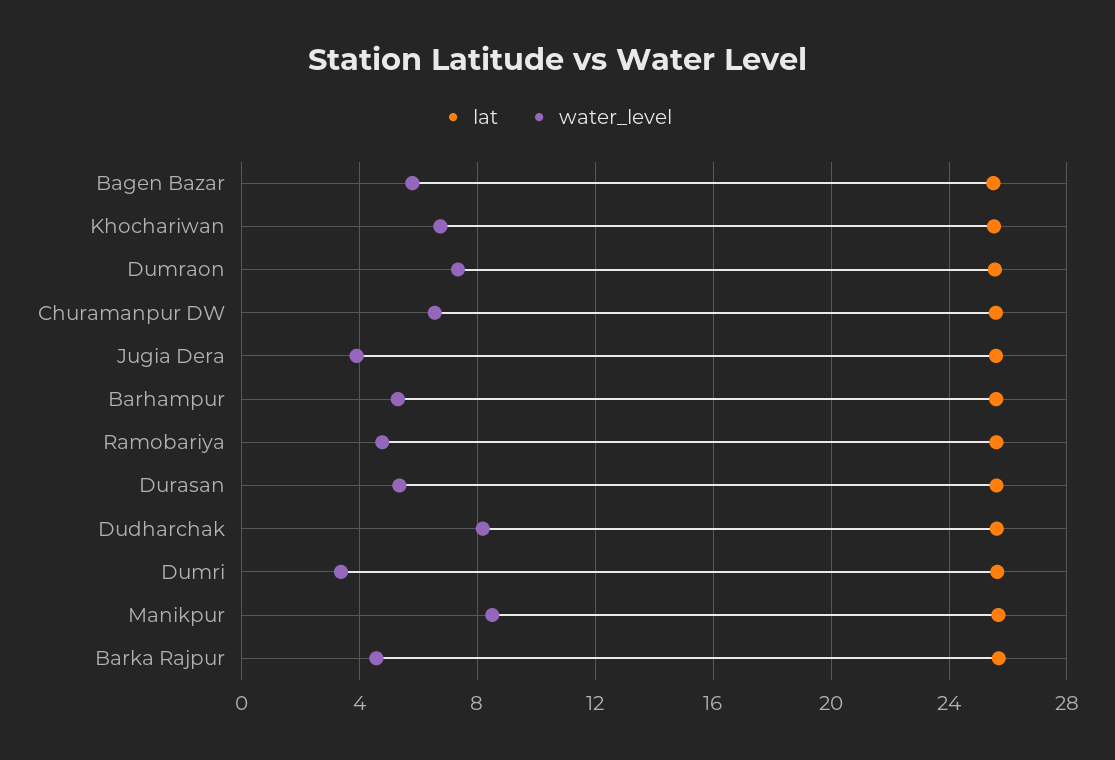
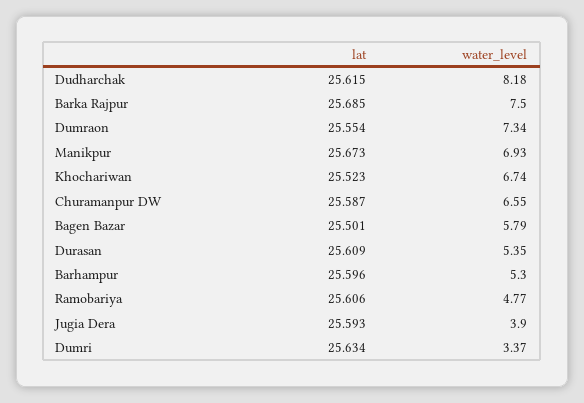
  {
    "lat": {
      "Bagen Bazar": 25.501,
      "Khochariwan": 25.523,
      "Dumraon": 25.554,
      "Churamanpur DW": 25.587,
      "Jugia Dera": 25.593,
      "Barhampur": 25.596,
      "Ramobariya": 25.606,
      "Durasan": 25.609,
      "Dudharchak": 25.615,
      "Dumri": 25.634,
      "Manikpur": 25.673,
      "Barka Rajpur": 25.685
    },
    "water_level": {
      "Bagen Bazar": 5.79,
      "Khochariwan": 6.74,
      "Dumraon": 7.34,
      "Churamanpur DW": 6.55,
      "Jugia Dera": 3.9,
      "Barhampur": 5.3,
      "Ramobariya": 4.77,
      "Durasan": 5.35,
      "Dudharchak": 8.18,
      "Dumri": 3.37,
-     "Manikpur": 8.5,
+     "Manikpur": 6.93,
-     "Barka Rajpur": 4.5
+     "Barka Rajpur": 7.5
    }
  }

